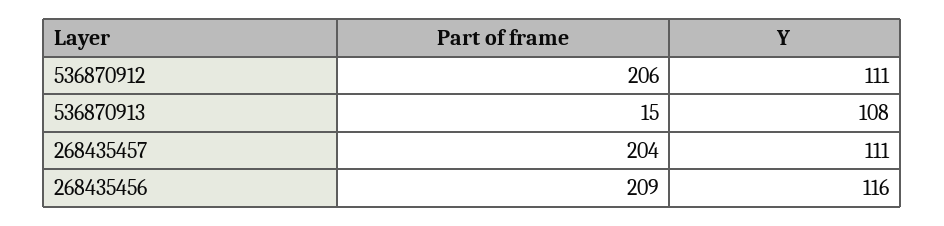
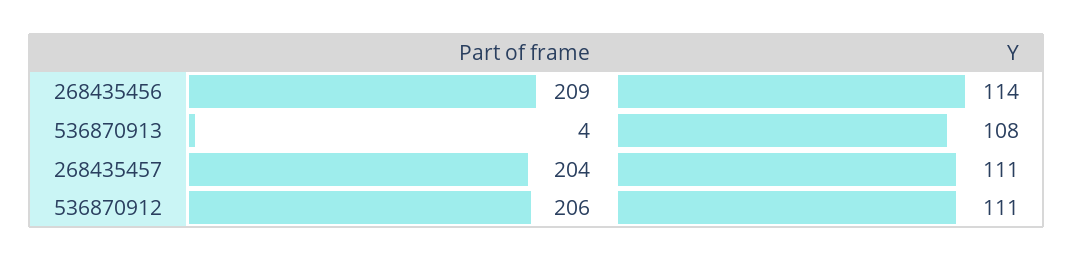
  {
    "Part of frame": {
      "536870912": 206,
-     "536870913": 15,
+     "536870913": 4,
      "268435457": 204,
      "268435456": 209
    },
    "Y": {
      "536870912": 111,
      "536870913": 108,
      "268435457": 111,
-     "268435456": 116
+     "268435456": 114
    }
  }

